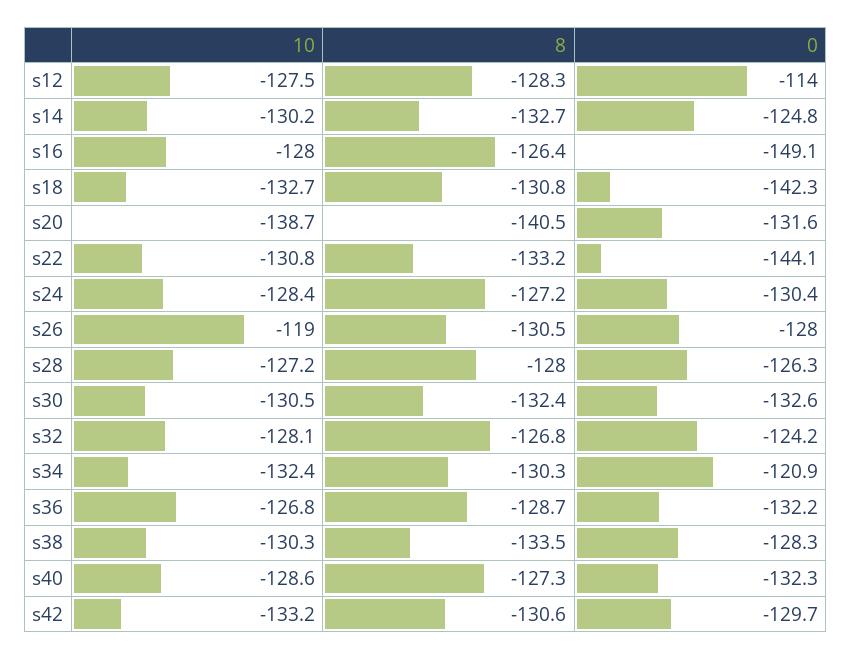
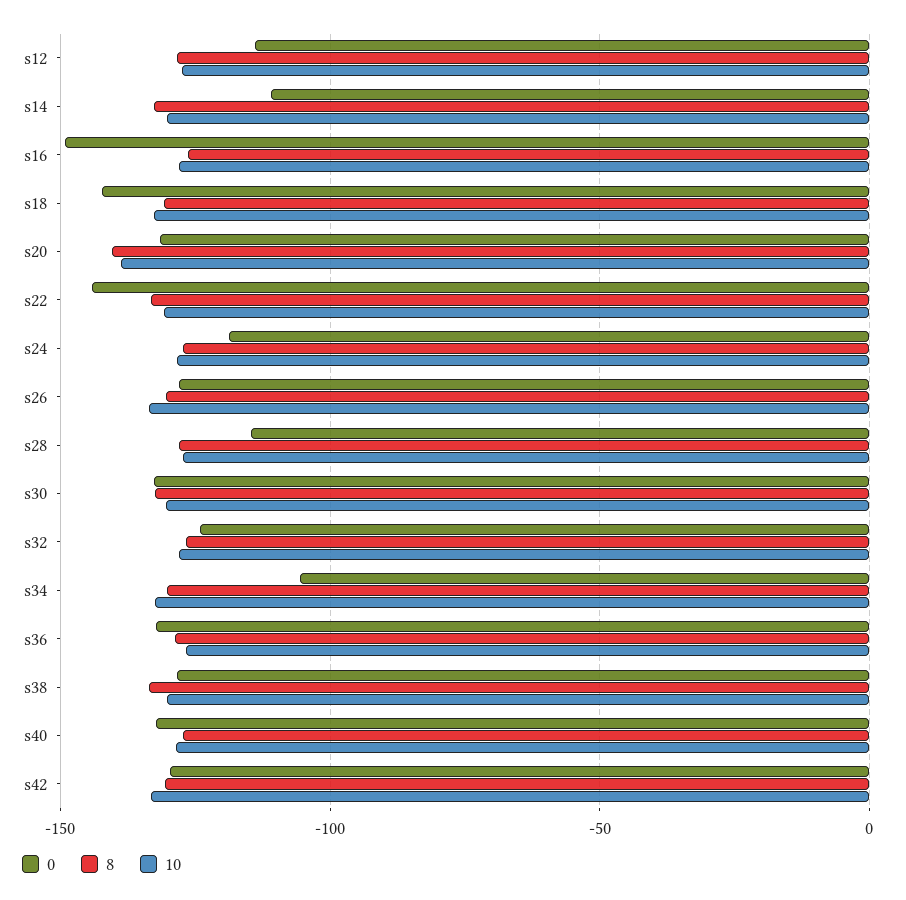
  {
    "10": {
      "s12": -127.5,
      "s14": -130.2,
      "s16": -128,
      "s18": -132.7,
      "s20": -138.7,
      "s22": -130.8,
      "s24": -128.4,
-     "s26": -119,
+     "s26": -135,
      "s28": -127.2,
      "s30": -130.5,
      "s32": -128.1,
      "s34": -132.4,
      "s36": -126.8,
      "s38": -130.3,
      "s40": -128.6,
      "s42": -133.2
    },
    "8": {
      "s12": -128.3,
      "s14": -132.7,
      "s16": -126.4,
      "s18": -130.8,
      "s20": -140.5,
      "s22": -133.2,
      "s24": -127.2,
      "s26": -130.5,
      "s28": -128,
      "s30": -132.4,
      "s32": -126.8,
      "s34": -130.3,
      "s36": -128.7,
      "s38": -133.5,
      "s40": -127.3,
      "s42": -130.6
    },
    "0": {
      "s12": -114,
-     "s14": -124.8,
+     "s14": -110,
      "s16": -149.1,
      "s18": -142.3,
      "s20": -131.6,
      "s22": -144.1,
-     "s24": -130.4,
+     "s24": -120,
      "s26": -128,
-     "s28": -126.3,
+     "s28": -115,
      "s30": -132.6,
      "s32": -124.2,
-     "s34": -120.9,
+     "s34": -105,
      "s36": -132.2,
      "s38": -128.3,
      "s40": -132.3,
      "s42": -129.7
    }
  }

